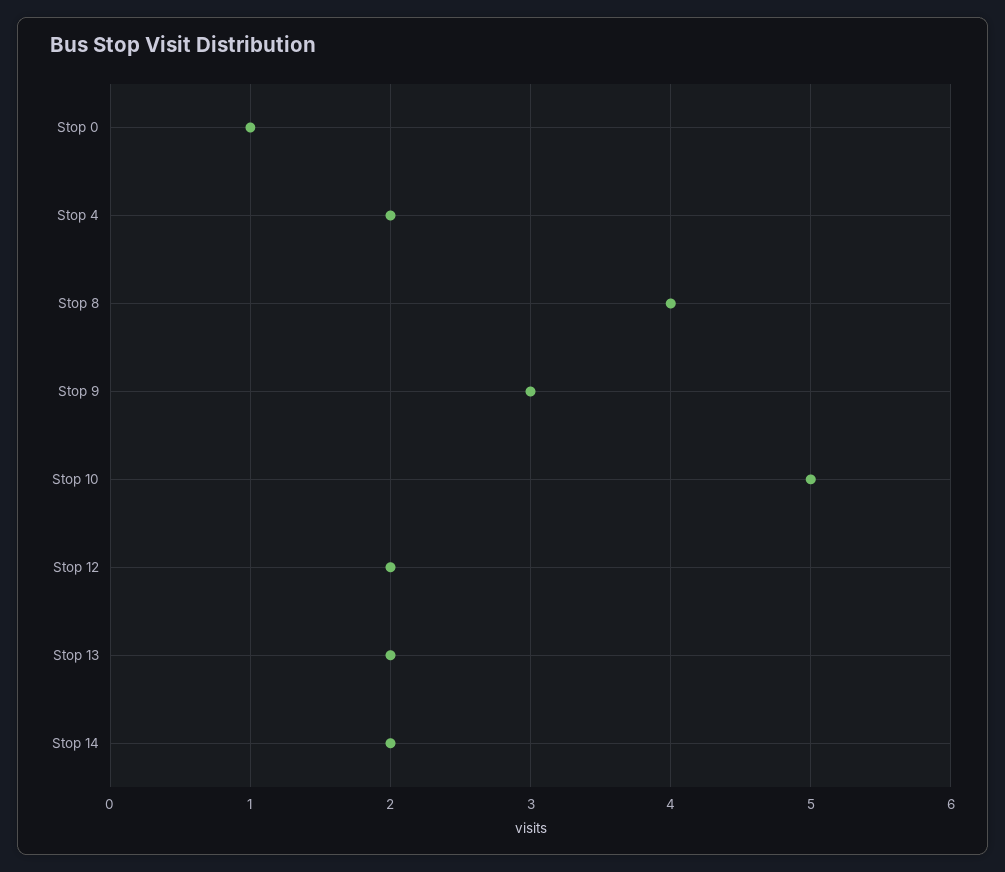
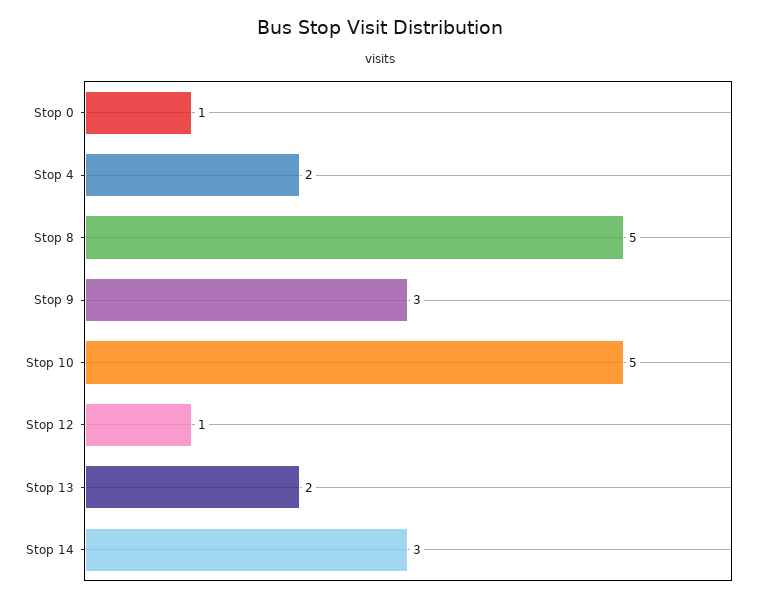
  {
    "Stop 0": 1,
    "Stop 4": 2,
-   "Stop 8": 4,
+   "Stop 8": 5,
    "Stop 9": 3,
    "Stop 10": 5,
-   "Stop 12": 2,
+   "Stop 12": 1,
    "Stop 13": 2,
-   "Stop 14": 2
+   "Stop 14": 3
  }

